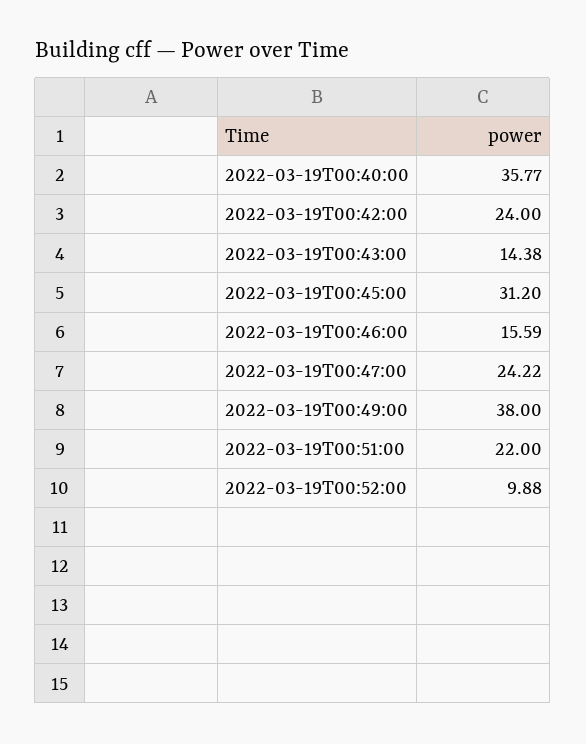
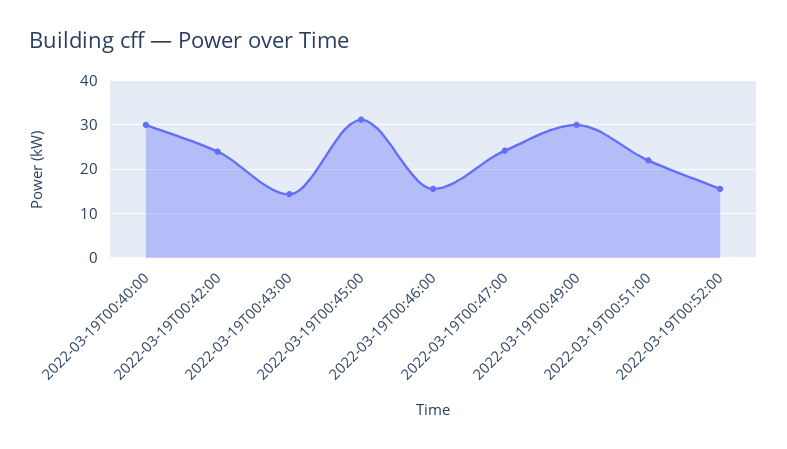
  {
-   "2022-03-19T00:40:00": 35.77,
+   "2022-03-19T00:40:00": 30,
    "2022-03-19T00:42:00": 24,
    "2022-03-19T00:43:00": 14.38,
    "2022-03-19T00:45:00": 31.2,
    "2022-03-19T00:46:00": 15.59,
    "2022-03-19T00:47:00": 24.22,
-   "2022-03-19T00:49:00": 38,
+   "2022-03-19T00:49:00": 30,
    "2022-03-19T00:51:00": 22,
-   "2022-03-19T00:52:00": 9.88
+   "2022-03-19T00:52:00": 16
  }

